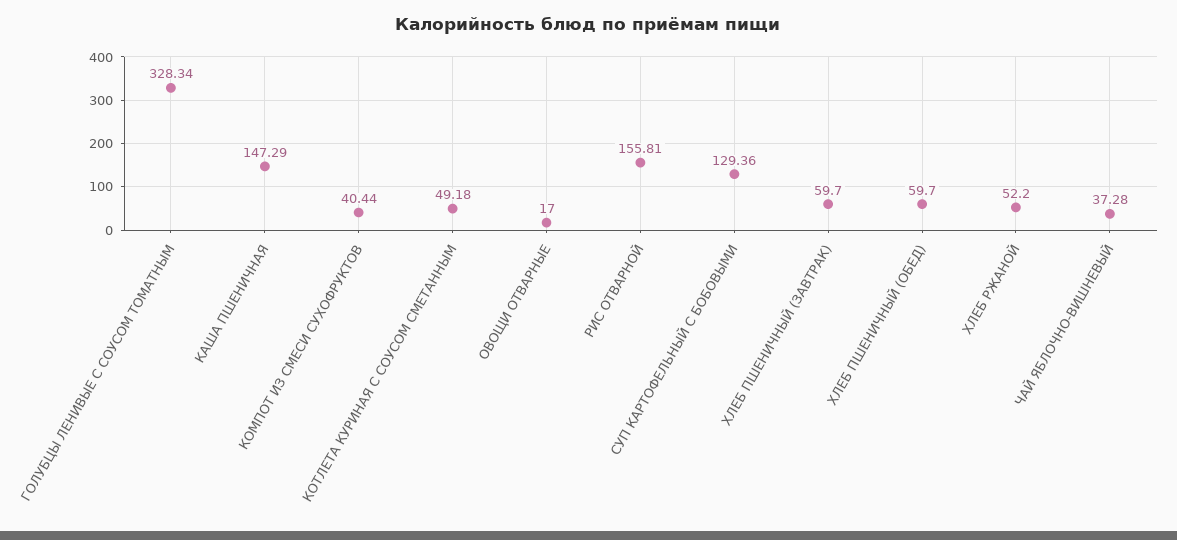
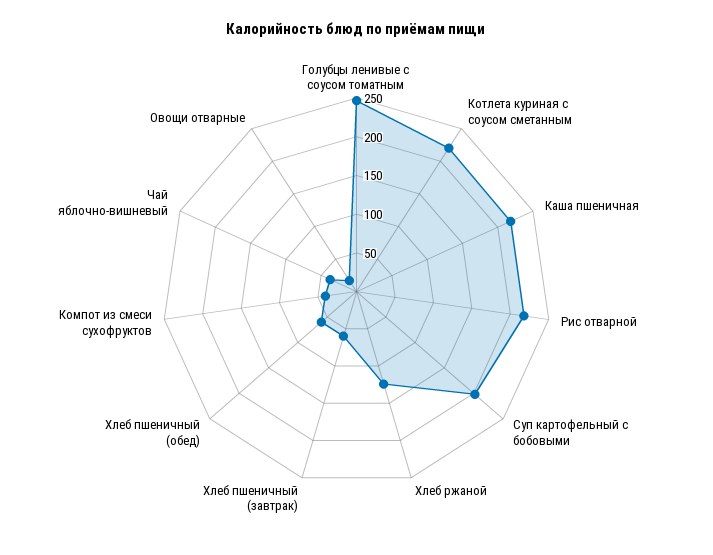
  {
-   "ГОЛУБЦЫ ЛЕНИВЫЕ С СОУСОМ ТОМАТНЫМ": 328.34,
+   "ГОЛУБЦЫ ЛЕНИВЫЕ С СОУСОМ ТОМАТНЫМ": 250,
-   "КАША ПШЕНИЧНАЯ": 147.29,
+   "КАША ПШЕНИЧНАЯ": 225,
    "КОМПОТ ИЗ СМЕСИ СУХОФРУКТОВ": 40.44,
-   "КОТЛЕТА КУРИНАЯ С СОУСОМ СМЕТАННЫМ": 49.18,
+   "КОТЛЕТА КУРИНАЯ С СОУСОМ СМЕТАННЫМ": 225,
    "ОВОЩИ ОТВАРНЫЕ": 17,
-   "РИС ОТВАРНОЙ": 155.81,
+   "РИС ОТВАРНОЙ": 225,
-   "СУП КАРТОФЕЛЬНЫЙ С БОБОВЫМИ": 129.36,
+   "СУП КАРТОФЕЛЬНЫЙ С БОБОВЫМИ": 200,
    "ХЛЕБ ПШЕНИЧНЫЙ (ЗАВТРАК)": 59.7,
    "ХЛЕБ ПШЕНИЧНЫЙ (ОБЕД)": 59.7,
-   "ХЛЕБ РЖАНОЙ": 52.2,
+   "ХЛЕБ РЖАНОЙ": 125,
    "ЧАЙ ЯБЛОЧНО-ВИШНЕВЫЙ": 37.28
  }

